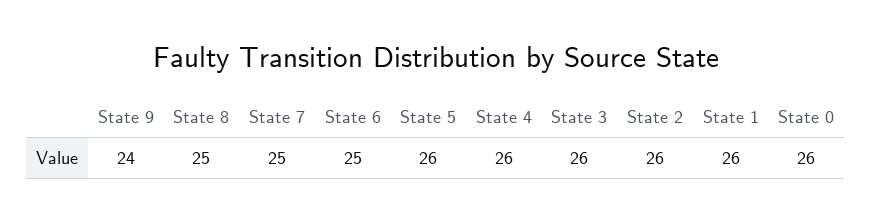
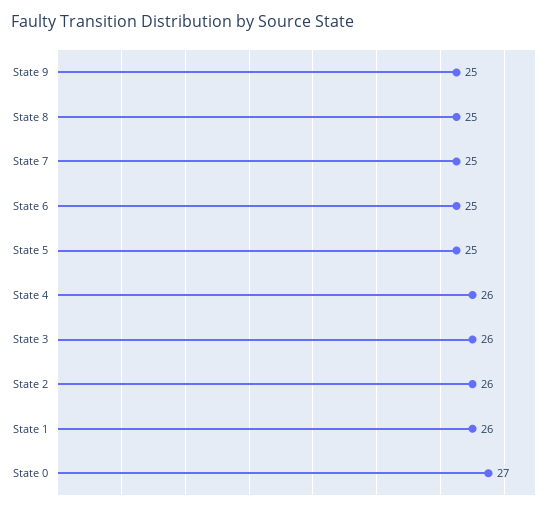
  {
-   "State 9": 24,
+   "State 9": 25,
    "State 8": 25,
    "State 7": 25,
    "State 6": 25,
-   "State 5": 26,
+   "State 5": 25,
    "State 4": 26,
    "State 3": 26,
    "State 2": 26,
    "State 1": 26,
-   "State 0": 26
+   "State 0": 27
  }

